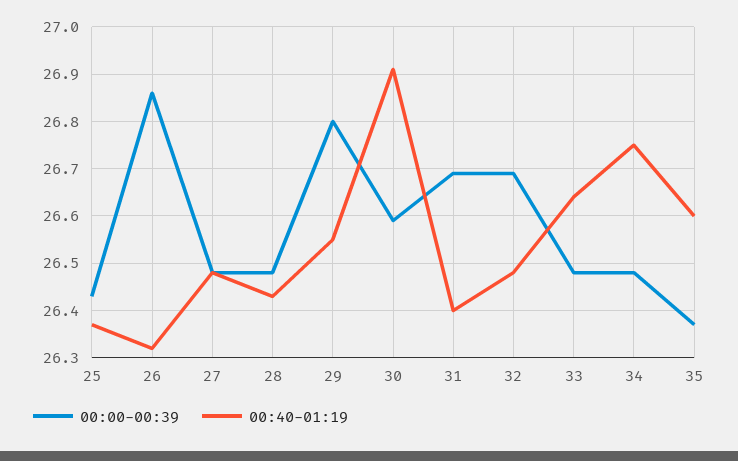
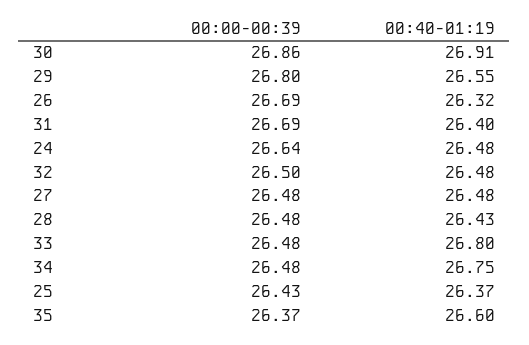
  {
    "00:00-00:39": {
      "25": 26.43,
-     "26": 26.85,
+     "26": 26.69,
      "27": 26.48,
      "28": 26.48,
      "29": 26.8,
-     "30": 26.6,
+     "30": 26.86,
      "31": 26.69,
-     "32": 26.7,
+     "32": 26.5,
      "33": 26.48,
      "34": 26.48,
-     "35": 26.37
+     "35": 26.37,
+     "24": 26.64
    },
    "00:40-01:19": {
      "25": 26.37,
      "26": 26.32,
      "27": 26.48,
      "28": 26.43,
      "29": 26.55,
      "30": 26.91,
      "31": 26.4,
      "32": 26.48,
-     "33": 26.65,
+     "33": 26.8,
      "34": 26.75,
-     "35": 26.6
+     "35": 26.6,
+     "24": 26.48
    }
  }

